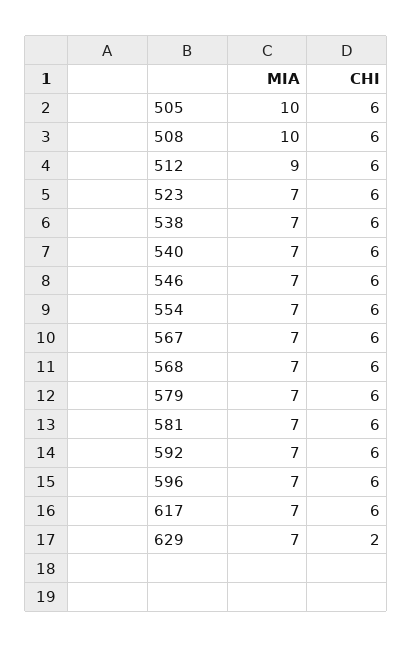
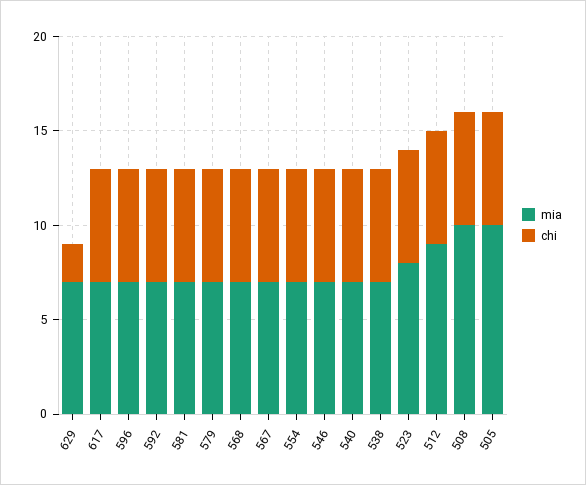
  {
    "MIA": {
      "505": 10,
      "508": 10,
      "512": 9,
-     "523": 7,
+     "523": 8,
      "538": 7,
      "540": 7,
      "546": 7,
      "554": 7,
      "567": 7,
      "568": 7,
      "579": 7,
      "581": 7,
      "592": 7,
      "596": 7,
      "617": 7,
      "629": 7
    },
    "CHI": {
      "505": 6,
      "508": 6,
      "512": 6,
      "523": 6,
      "538": 6,
      "540": 6,
      "546": 6,
      "554": 6,
      "567": 6,
      "568": 6,
      "579": 6,
      "581": 6,
      "592": 6,
      "596": 6,
      "617": 6,
      "629": 2
    }
  }

